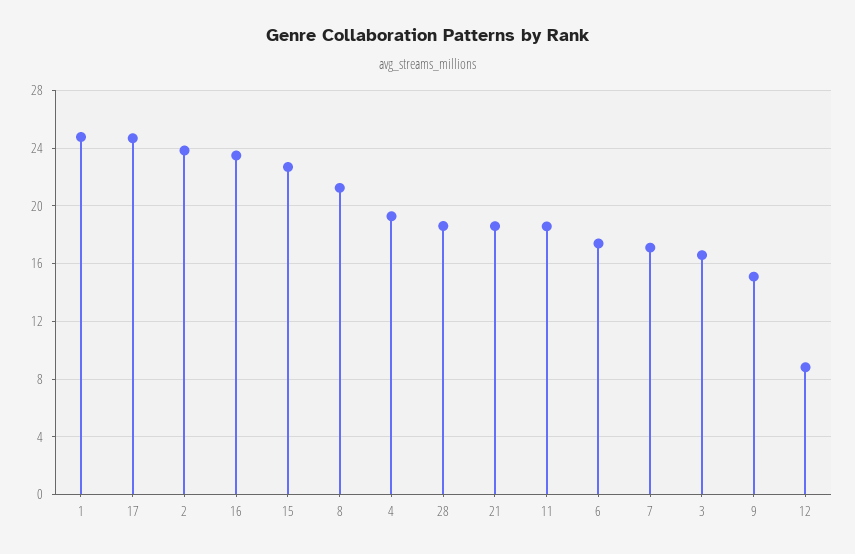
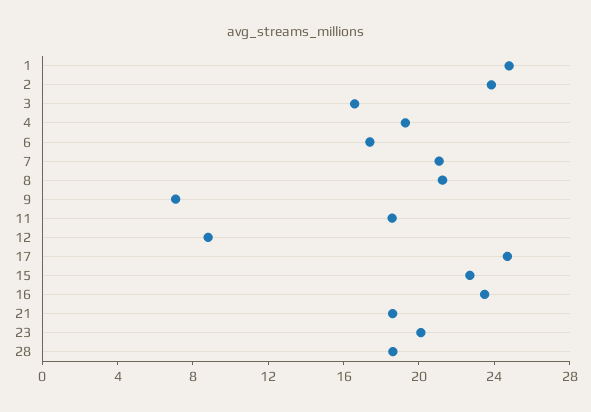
  {
    "1": 25,
    "17": 24.5,
    "2": 24,
    "16": 23.5,
    "15": 22.5,
    "8": 21.5,
    "4": 19.5,
    "28": 18.5,
    "21": 18.5,
    "11": 18.5,
    "6": 17.5,
-   "7": 17,
+   "7": 21,
    "3": 16.5,
-   "9": 15,
+   "9": 7,
-   "12": 9
+   "12": 9,
+   "23": 20
  }

